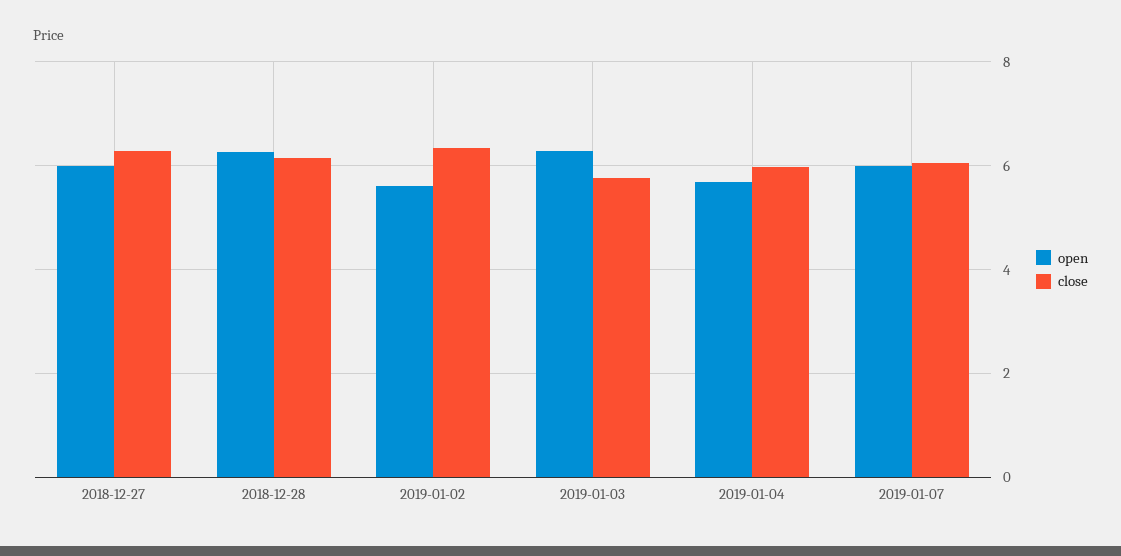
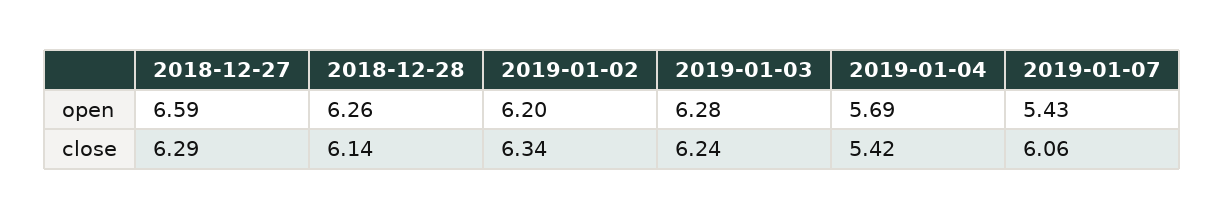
  {
    "open": {
-     "2018-12-27": 6,
+     "2018-12-27": 6.59,
      "2018-12-28": 6.26,
-     "2019-01-02": 5.6,
+     "2019-01-02": 6.2,
      "2019-01-03": 6.28,
      "2019-01-04": 5.69,
-     "2019-01-07": 6
+     "2019-01-07": 5.43
    },
    "close": {
      "2018-12-27": 6.29,
      "2018-12-28": 6.14,
      "2019-01-02": 6.34,
-     "2019-01-03": 5.8,
+     "2019-01-03": 6.24,
-     "2019-01-04": 6,
+     "2019-01-04": 5.42,
      "2019-01-07": 6.06
    }
  }

